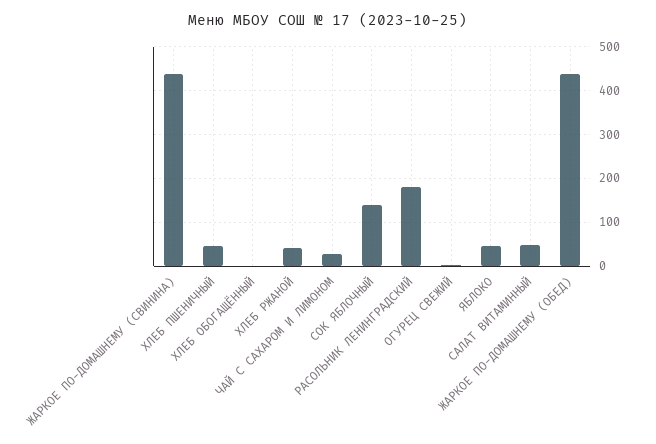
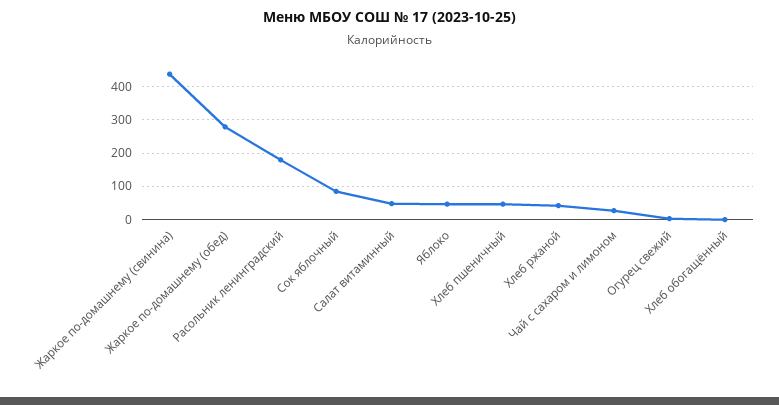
  {
    "ЖАРКОЕ ПО-ДОМАШНЕМУ (СВИНИНА)": 440,
    "ХЛЕБ ПШЕНИЧНЫЙ": 40,
    "ХЛЕБ ОБОГАЩЁННЫЙ": 0,
    "ХЛЕБ РЖАНОЙ": 40,
    "ЧАЙ С САХАРОМ И ЛИМОНОМ": 20,
-   "СОК ЯБЛОЧНЫЙ": 140,
+   "СОК ЯБЛОЧНЫЙ": 80,
    "РАСОЛЬНИК ЛЕНИНГРАДСКИЙ": 180,
    "ОГУРЕЦ СВЕЖИЙ": 0,
    "ЯБЛОКО": 40,
    "САЛАТ ВИТАМИННЫЙ": 40,
-   "ЖАРКОЕ ПО-ДОМАШНЕМУ (ОБЕД)": 440
+   "ЖАРКОЕ ПО-ДОМАШНЕМУ (ОБЕД)": 280
  }

